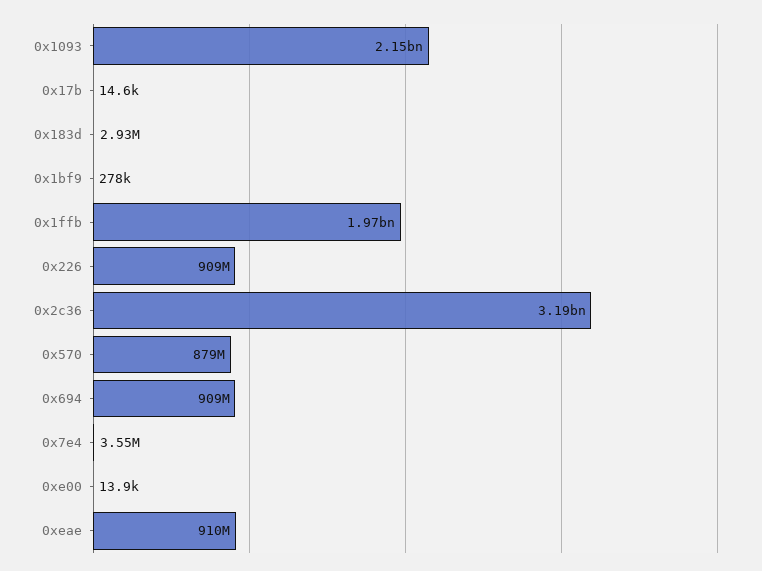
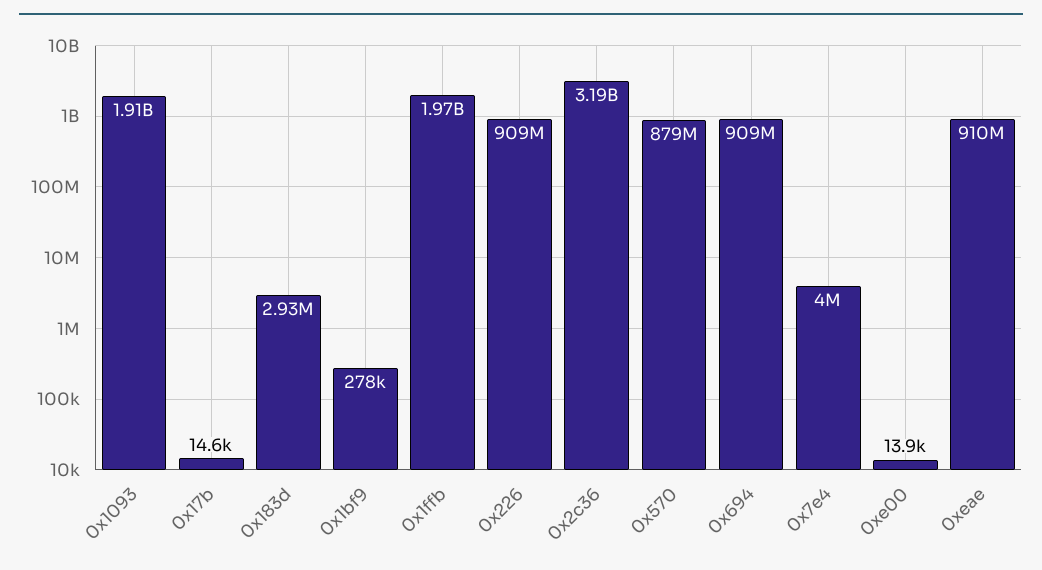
  {
-   "0x1093": 2150000000,
+   "0x1093": 1910000000,
    "0x17b": 14600,
    "0x183d": 2930000,
    "0x1bf9": 278000,
    "0x1ffb": 1970000000,
    "0x226": 909000000,
    "0x2c36": 3190000000,
    "0x570": 879000000,
    "0x694": 909000000,
-   "0x7e4": 3550000,
+   "0x7e4": 4000000,
    "0xe00": 13900,
    "0xeae": 910000000
  }

